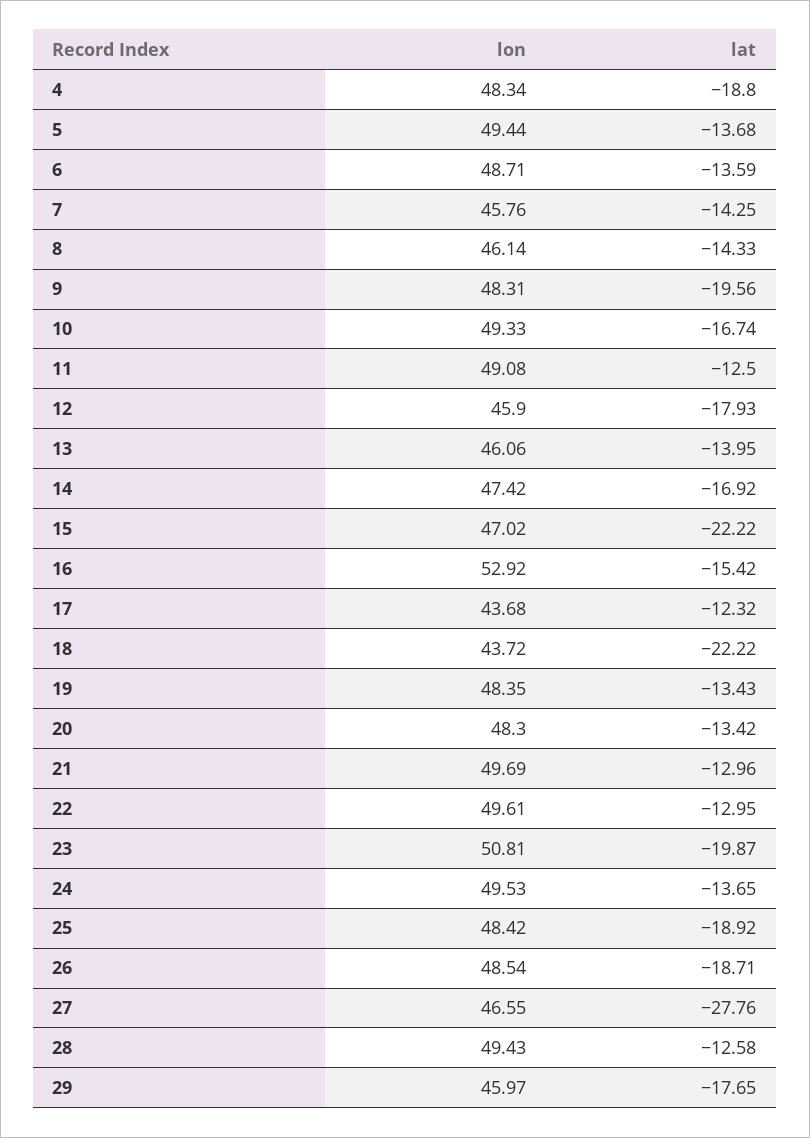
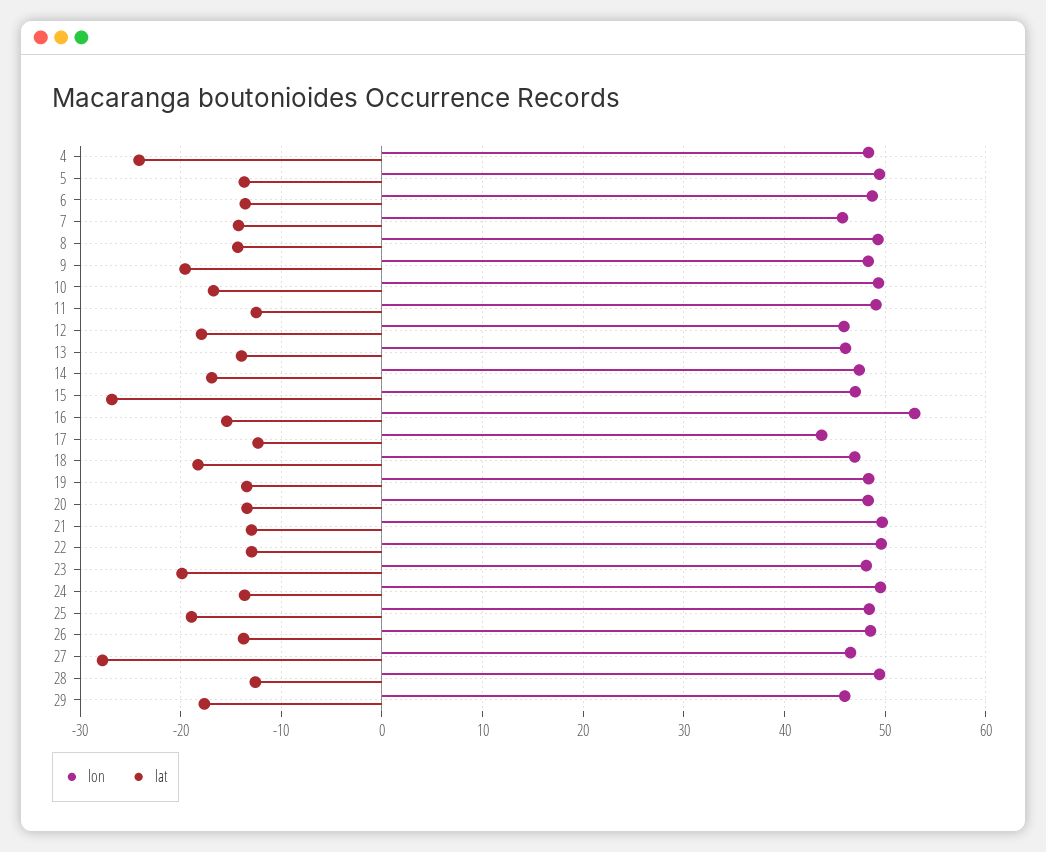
  {
    "lon": {
      "4": 48.34,
      "5": 49.44,
      "6": 48.71,
      "7": 45.76,
-     "8": 46.14,
+     "8": 49,
      "9": 48.31,
      "10": 49.33,
      "11": 49.08,
      "12": 45.9,
      "13": 46.06,
      "14": 47.42,
      "15": 47.02,
      "16": 52.92,
      "17": 43.68,
-     "18": 43.72,
+     "18": 47,
      "19": 48.35,
      "20": 48.3,
      "21": 49.69,
      "22": 49.61,
-     "23": 50.81,
+     "23": 48,
      "24": 49.53,
      "25": 48.42,
      "26": 48.54,
      "27": 46.55,
      "28": 49.43,
      "29": 45.97
    },
    "lat": {
-     "4": -18.8,
+     "4": -24,
      "5": -13.68,
      "6": -13.59,
      "7": -14.25,
      "8": -14.33,
      "9": -19.56,
      "10": -16.74,
      "11": -12.5,
      "12": -17.93,
      "13": -13.95,
      "14": -16.92,
-     "15": -22.22,
+     "15": -27,
      "16": -15.42,
      "17": -12.32,
-     "18": -22.22,
+     "18": -18,
      "19": -13.43,
      "20": -13.42,
      "21": -12.96,
      "22": -12.95,
      "23": -19.87,
      "24": -13.65,
      "25": -18.92,
-     "26": -18.71,
+     "26": -14,
      "27": -27.76,
      "28": -12.58,
      "29": -17.65
    }
  }

